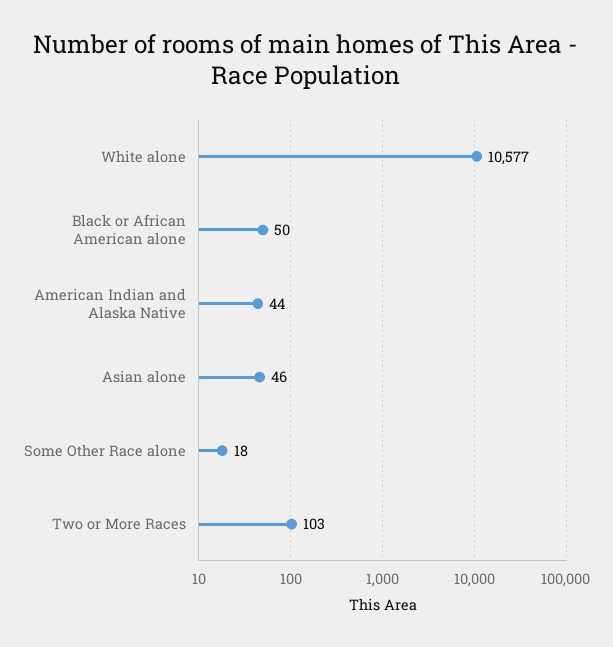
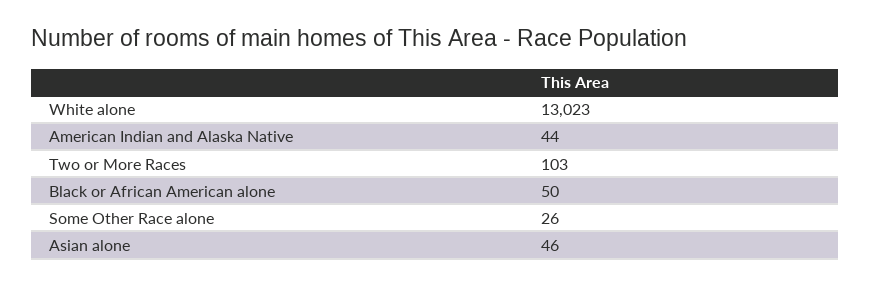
  {
-   "White alone": 10577,
+   "White alone": 13023,
    "Black or African American alone": 50,
    "American Indian and Alaska Native": 44,
    "Asian alone": 46,
-   "Some Other Race alone": 18,
+   "Some Other Race alone": 26,
    "Two or More Races": 103
  }

